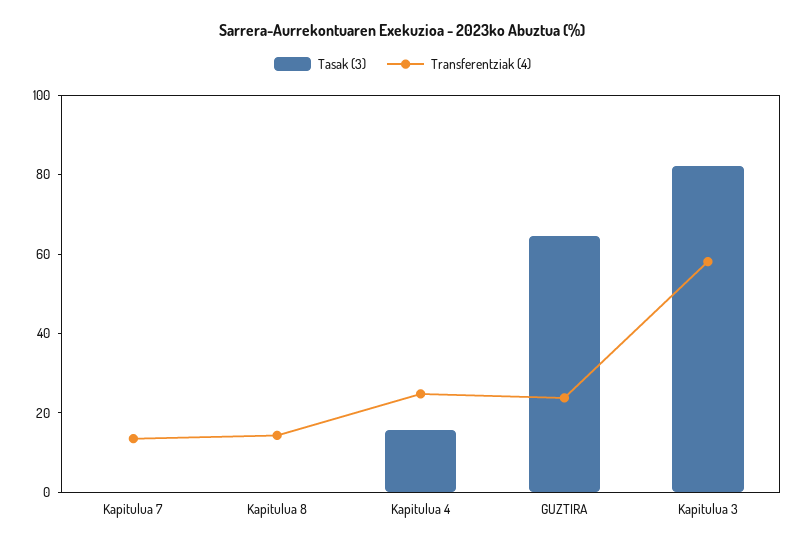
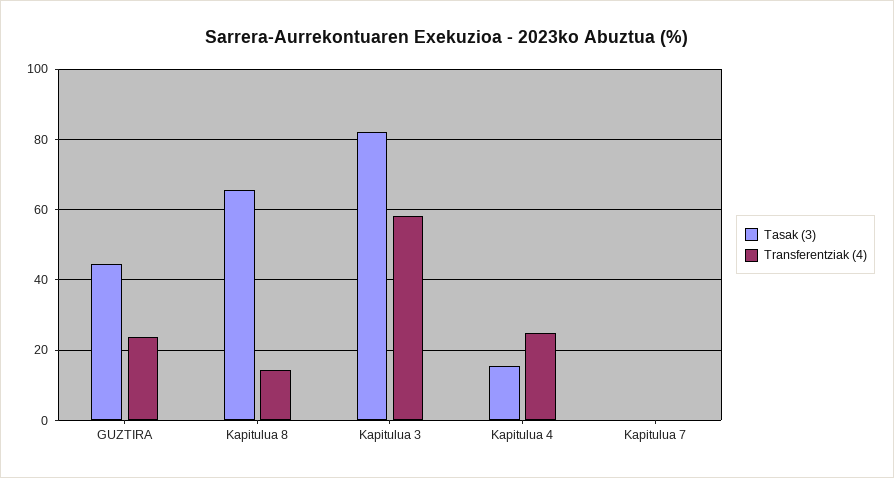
  {
    "Tasak (3)": {
      "Kapitulua 7": 0,
-     "Kapitulua 8": 0,
+     "Kapitulua 8": 66,
      "Kapitulua 4": 16,
-     "GUZTIRA": 65,
+     "GUZTIRA": 44,
      "Kapitulua 3": 82
    },
    "Transferentziak (4)": {
-     "Kapitulua 7": 15,
+     "Kapitulua 7": 0,
      "Kapitulua 8": 14,
      "Kapitulua 4": 24,
      "GUZTIRA": 24,
      "Kapitulua 3": 58
    }
  }

